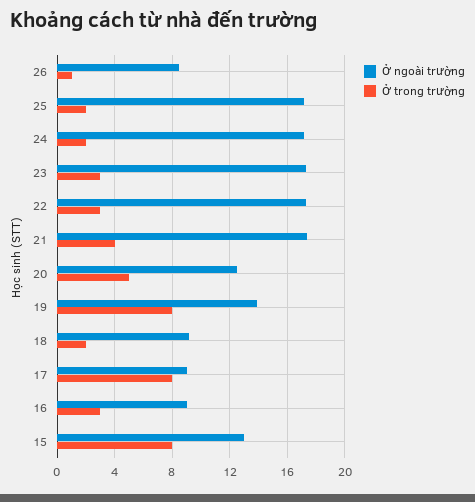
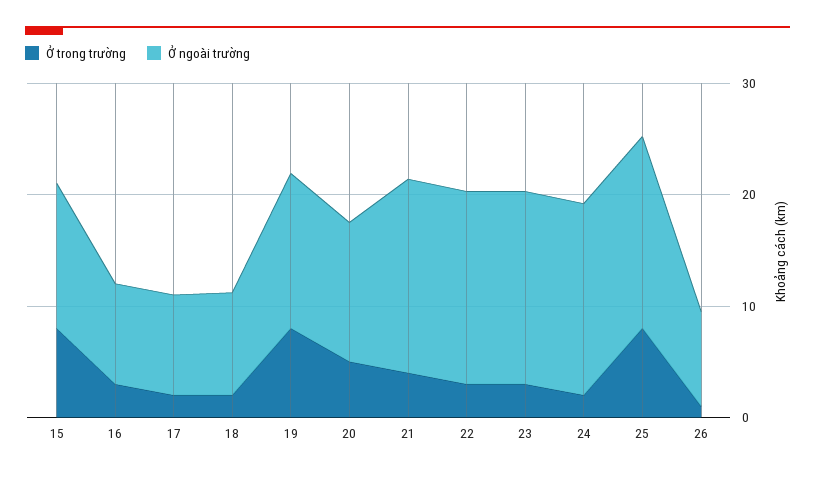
  {
    "Ở ngoài trường": {
      "26": 8.5,
      "25": 17,
      "24": 17,
      "23": 17.5,
      "22": 17.5,
      "21": 17.5,
      "20": 12.5,
      "19": 14,
      "18": 9,
      "17": 9,
      "16": 9,
      "15": 13
    },
    "Ở trong trường": {
      "26": 1,
-     "25": 2,
+     "25": 8,
      "24": 2,
      "23": 3,
      "22": 3,
      "21": 4,
      "20": 5,
      "19": 8,
      "18": 2,
-     "17": 8,
+     "17": 2,
      "16": 3,
      "15": 8
    }
  }

